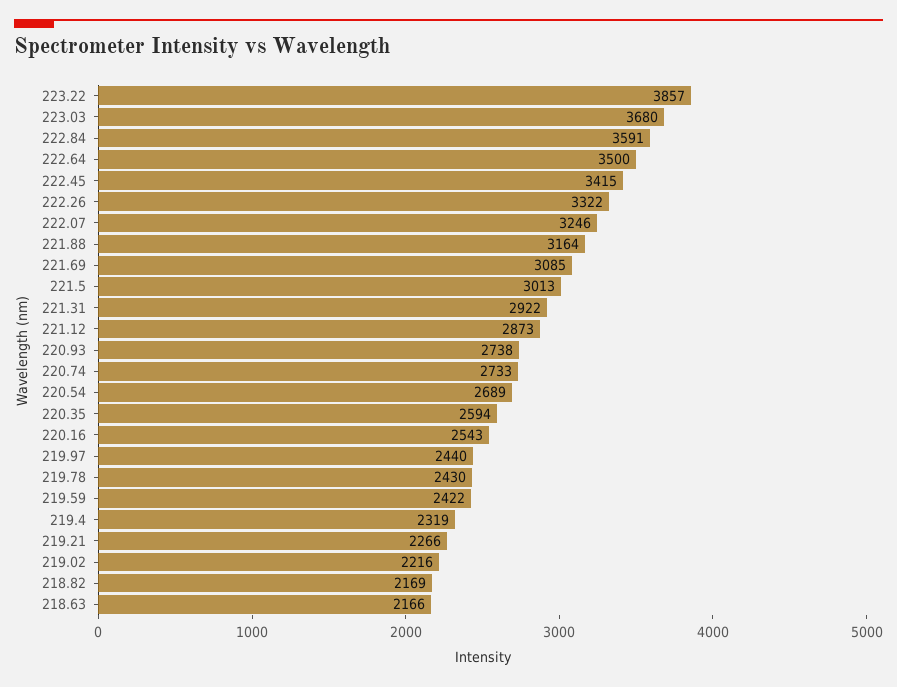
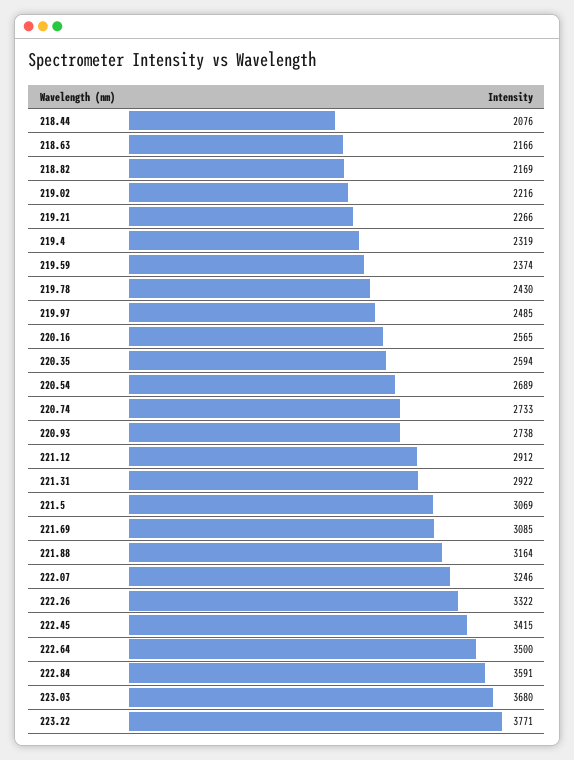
  {
-   "223.22": 3857,
+   "223.22": 3771,
    "223.03": 3680,
    "222.84": 3591,
    "222.64": 3500,
    "222.45": 3415,
    "222.26": 3322,
    "222.07": 3246,
    "221.88": 3164,
    "221.69": 3085,
-   "221.5": 3013,
+   "221.5": 3069,
    "221.31": 2922,
-   "221.12": 2873,
+   "221.12": 2912,
    "220.93": 2738,
    "220.74": 2733,
    "220.54": 2689,
    "220.35": 2594,
-   "220.16": 2543,
+   "220.16": 2565,
-   "219.97": 2440,
+   "219.97": 2485,
    "219.78": 2430,
-   "219.59": 2422,
+   "219.59": 2374,
    "219.4": 2319,
    "219.21": 2266,
    "219.02": 2216,
    "218.82": 2169,
-   "218.63": 2166
+   "218.63": 2166,
+   "218.44": 2076
  }

